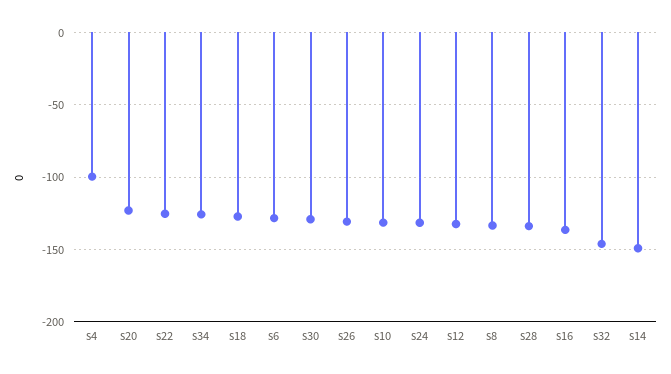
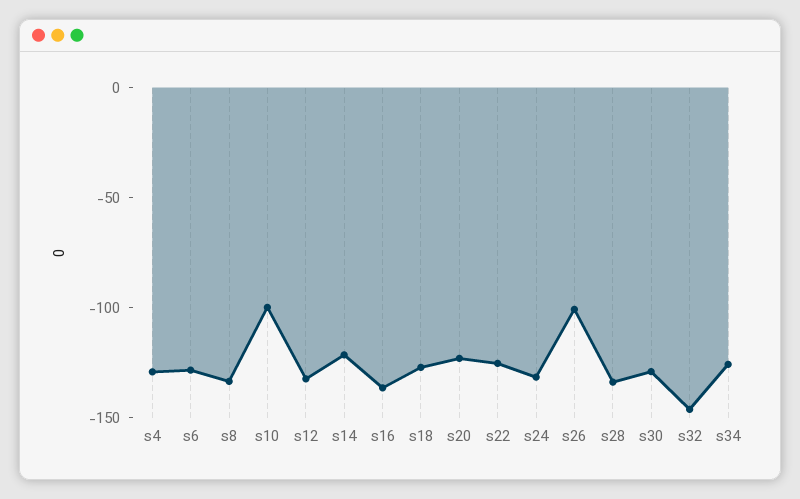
  {
-   "s4": -100,
+   "s4": -130,
    "s20": -125,
    "s22": -125,
    "s34": -125,
    "s18": -125,
    "s6": -130,
    "s30": -130,
-   "s26": -130,
+   "s26": -100,
-   "s10": -130,
+   "s10": -100,
    "s24": -130,
    "s12": -130,
    "s8": -135,
    "s28": -135,
    "s16": -135,
    "s32": -145,
-   "s14": -150
+   "s14": -120
  }

